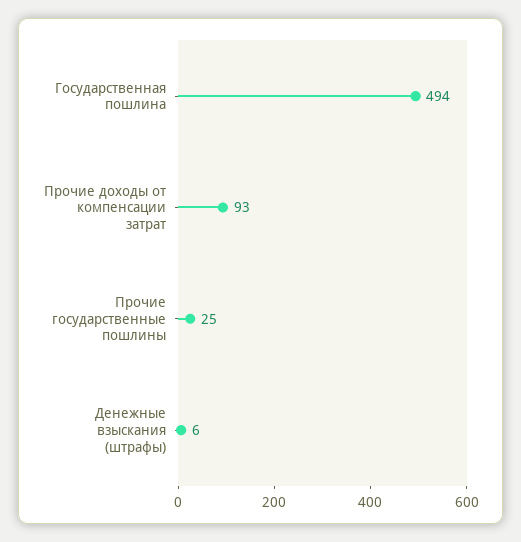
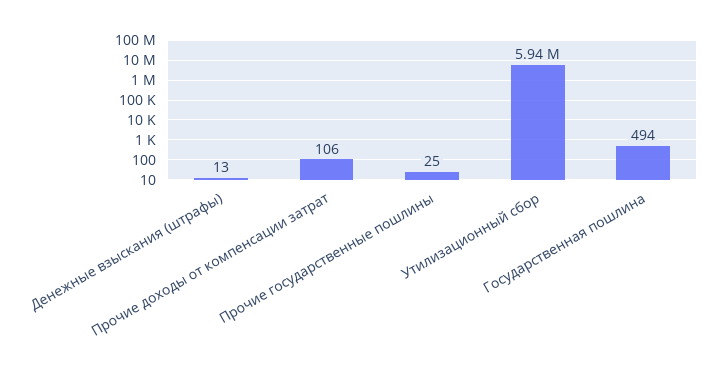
  {
    "Государственная пошлина": 494,
-   "Прочие доходы от компенсации затрат": 93,
+   "Прочие доходы от компенсации затрат": 106,
    "Прочие государственные пошлины": 25,
-   "Денежные взыскания (штрафы)": 6
+   "Денежные взыскания (штрафы)": 13,
+   "Утилизационный сбор": 5940000
  }

